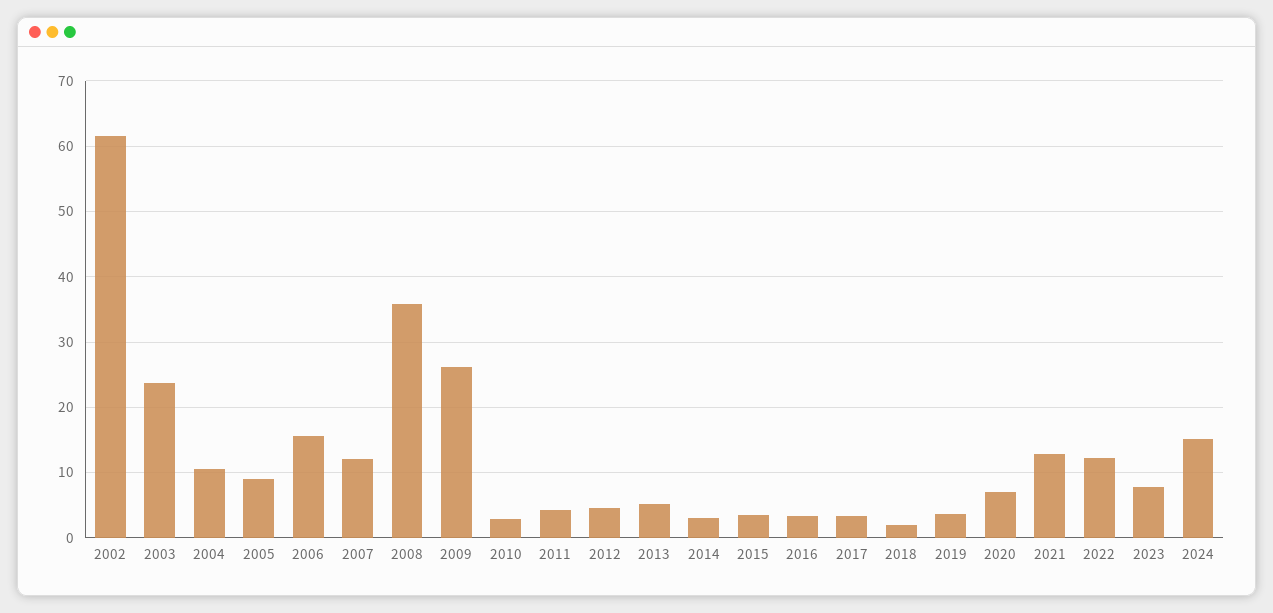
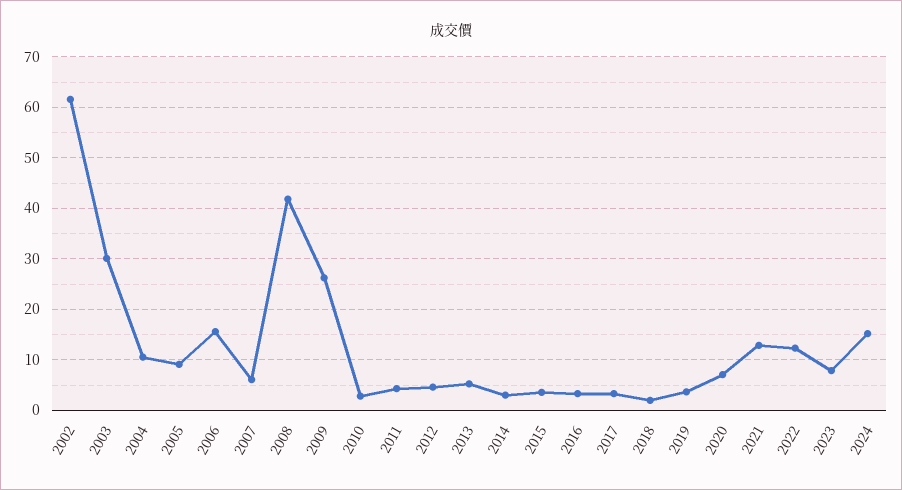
  {
    "2002": 62,
-   "2003": 24,
+   "2003": 30,
    "2004": 11,
    "2005": 9,
    "2006": 16,
-   "2007": 12,
+   "2007": 6,
-   "2008": 36,
+   "2008": 42,
    "2009": 26,
    "2010": 3,
    "2011": 4,
    "2012": 5,
    "2013": 5,
    "2014": 3,
    "2015": 4,
    "2016": 3,
    "2017": 3,
    "2018": 2,
    "2019": 4,
    "2020": 7,
    "2021": 13,
    "2022": 12,
    "2023": 8,
    "2024": 15
  }

